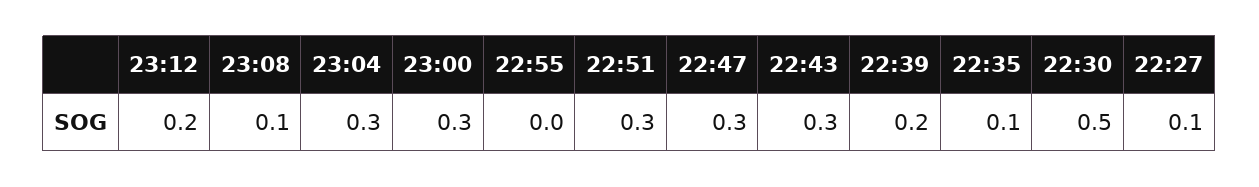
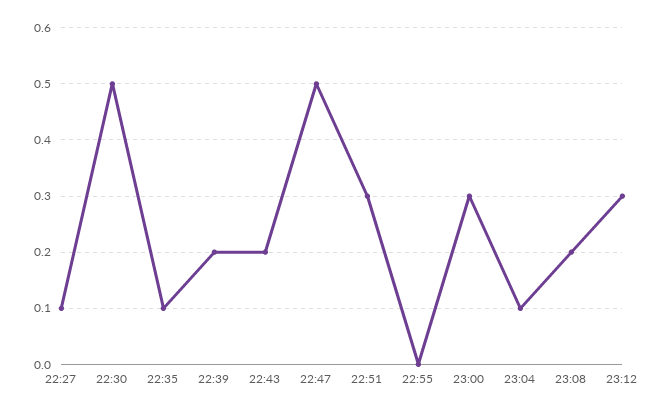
  {
-   "23:12": 0.2,
+   "23:12": 0.3,
-   "23:08": 0.1,
+   "23:08": 0.2,
-   "23:04": 0.3,
+   "23:04": 0.1,
    "23:00": 0.3,
    "22:55": 0,
    "22:51": 0.3,
-   "22:47": 0.3,
+   "22:47": 0.5,
-   "22:43": 0.3,
+   "22:43": 0.2,
    "22:39": 0.2,
    "22:35": 0.1,
    "22:30": 0.5,
    "22:27": 0.1
  }

